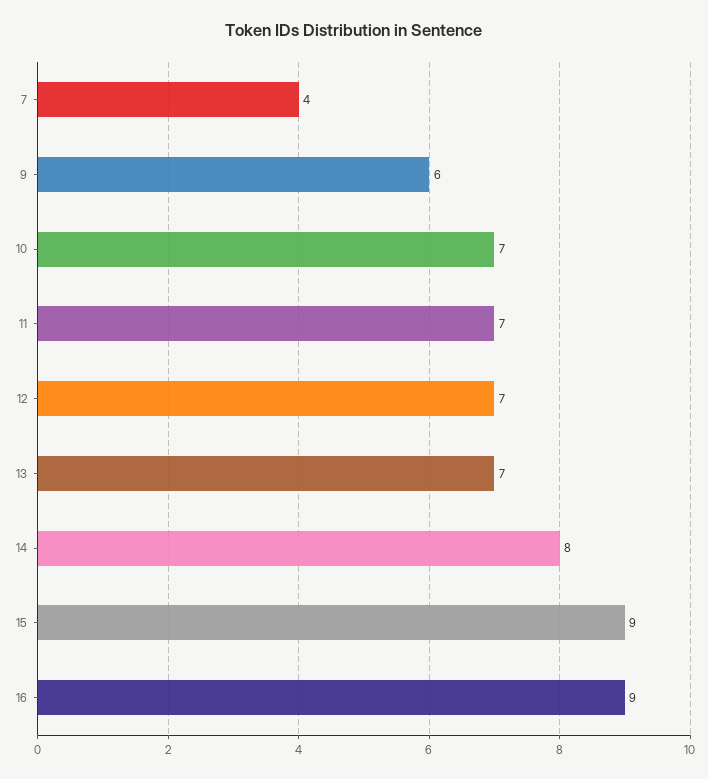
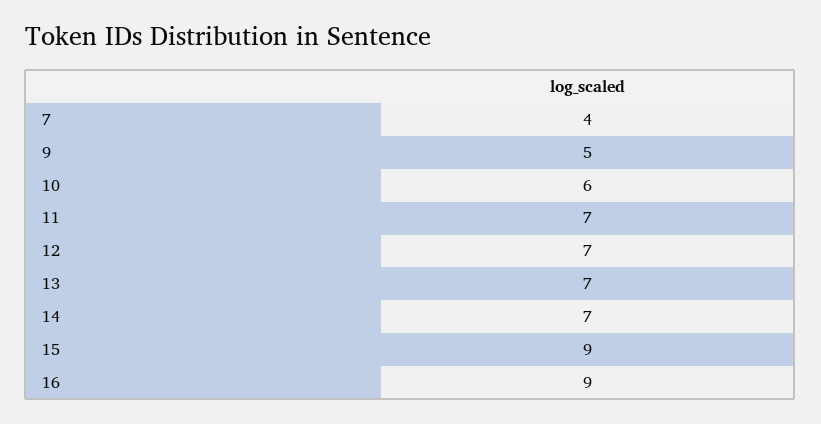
  {
    "7": 4,
-   "9": 6,
+   "9": 5,
-   "10": 7,
+   "10": 6,
    "11": 7,
    "12": 7,
    "13": 7,
-   "14": 8,
+   "14": 7,
    "15": 9,
    "16": 9
  }

